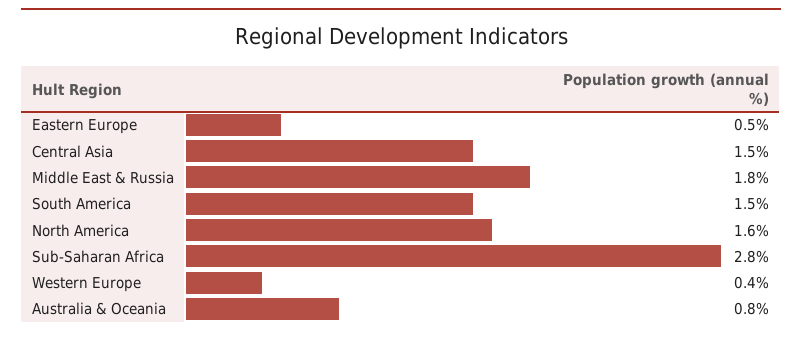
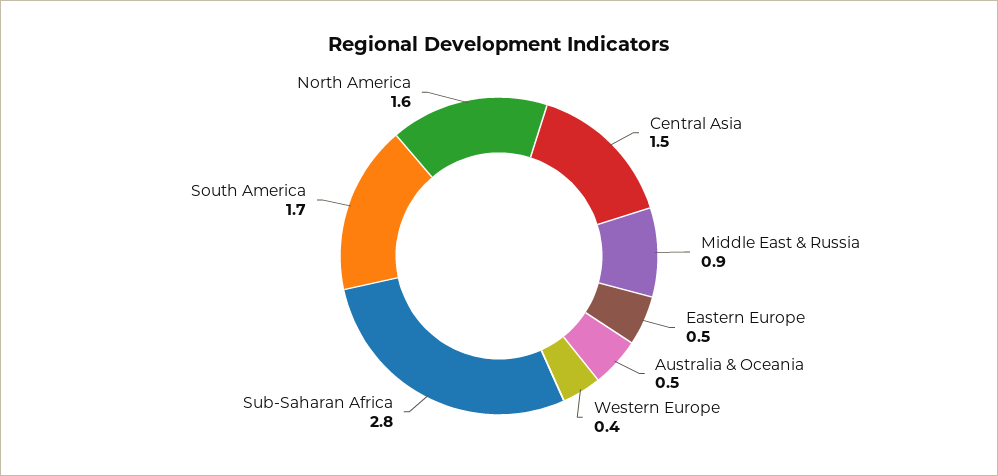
  {
    "Eastern Europe": 0.5,
    "Central Asia": 1.5,
-   "Middle East & Russia": 1.8,
+   "Middle East & Russia": 0.9,
-   "South America": 1.5,
+   "South America": 1.7,
    "North America": 1.6,
    "Sub-Saharan Africa": 2.8,
    "Western Europe": 0.4,
-   "Australia & Oceania": 0.8
+   "Australia & Oceania": 0.5
  }

